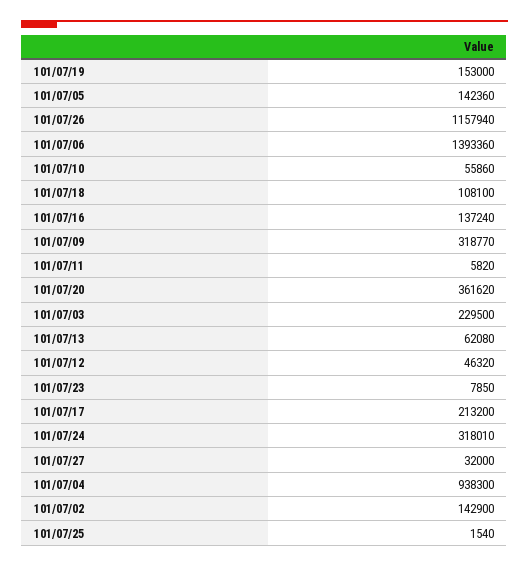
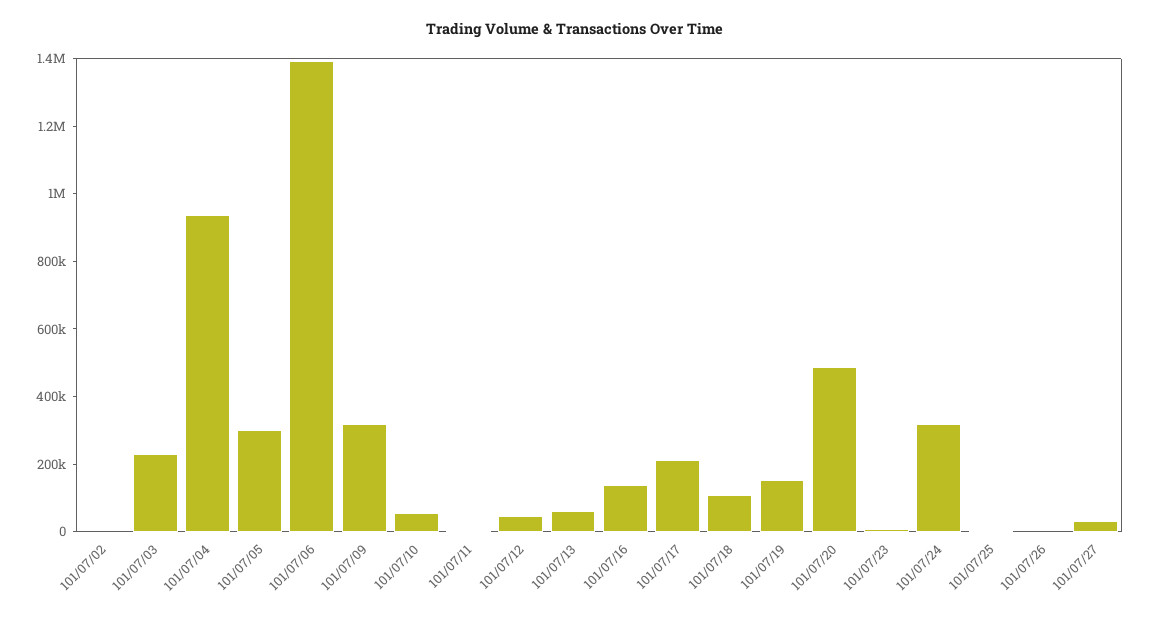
  {
    "101/07/19": 153000,
-   "101/07/05": 142360,
+   "101/07/05": 300000,
-   "101/07/26": 1157940,
+   "101/07/26": 0,
    "101/07/06": 1393360,
    "101/07/10": 55860,
    "101/07/18": 108100,
    "101/07/16": 137240,
    "101/07/09": 318770,
    "101/07/11": 5820,
-   "101/07/20": 361620,
+   "101/07/20": 500000,
    "101/07/03": 229500,
    "101/07/13": 62080,
    "101/07/12": 46320,
    "101/07/23": 7850,
    "101/07/17": 213200,
    "101/07/24": 318010,
    "101/07/27": 32000,
    "101/07/04": 938300,
-   "101/07/02": 142900,
+   "101/07/02": 0,
    "101/07/25": 1540
  }

